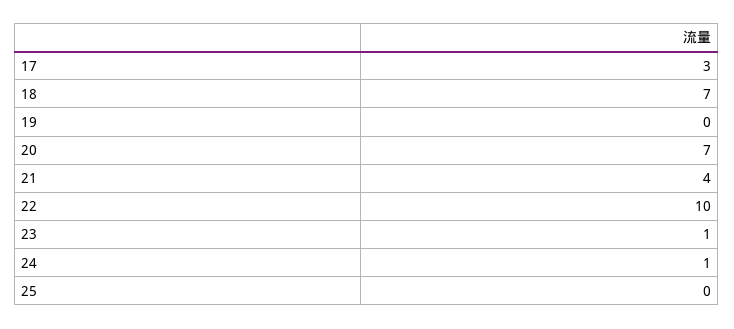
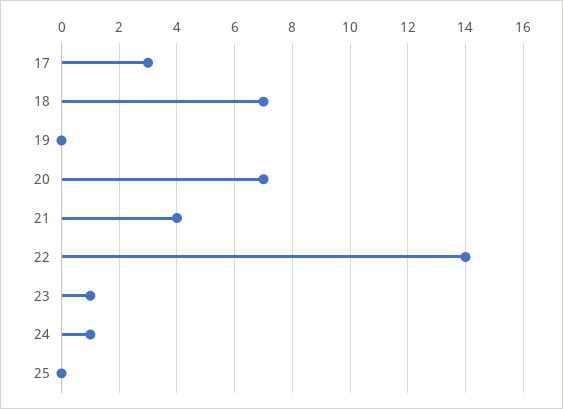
  {
    "17": 3,
    "18": 7,
    "19": 0,
    "20": 7,
    "21": 4,
-   "22": 10,
+   "22": 14,
    "23": 1,
    "24": 1,
    "25": 0
  }

